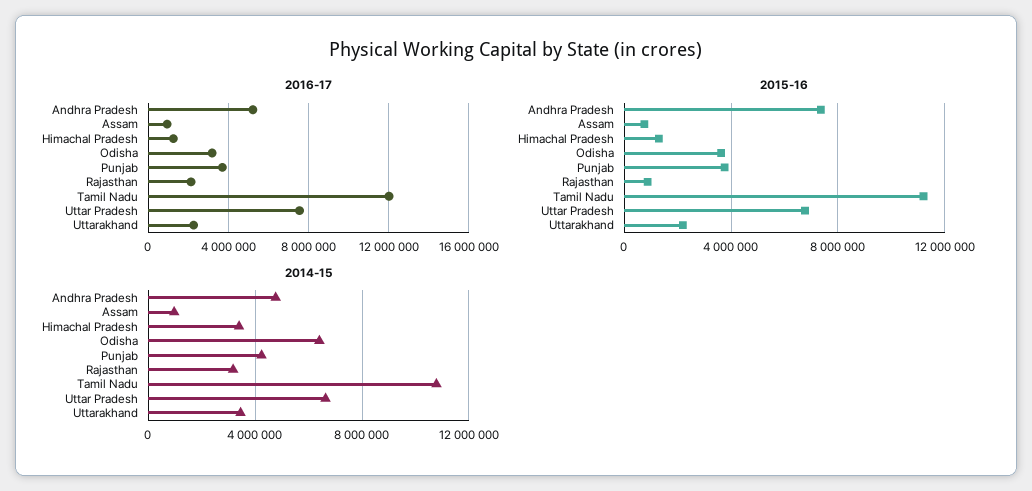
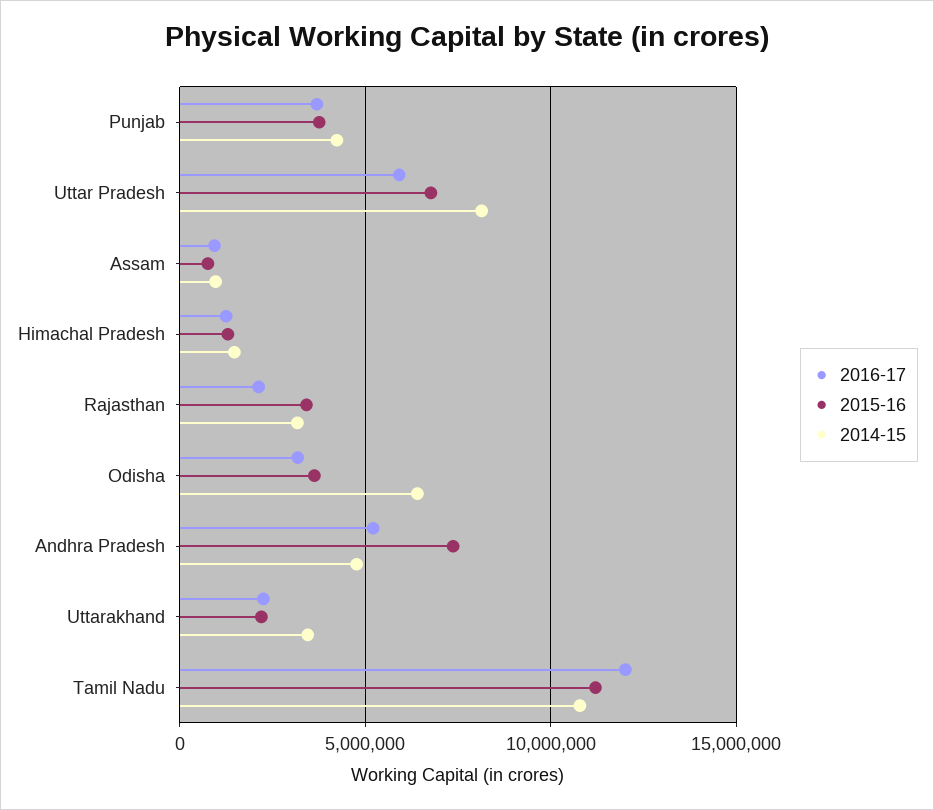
  {
    "2016-17": {
      "Andhra Pradesh": 5000000,
      "Assam": 1000000,
      "Himachal Pradesh": 1000000,
      "Odisha": 3000000,
      "Punjab": 3500000,
      "Rajasthan": 2000000,
      "Tamil Nadu": 12000000,
-     "Uttar Pradesh": 7500000,
+     "Uttar Pradesh": 6000000,
      "Uttarakhand": 2500000
    },
    "2015-16": {
      "Andhra Pradesh": 7500000,
      "Assam": 1000000,
      "Himachal Pradesh": 1500000,
      "Odisha": 3500000,
      "Punjab": 4000000,
-     "Rajasthan": 1000000,
+     "Rajasthan": 3500000,
      "Tamil Nadu": 11000000,
      "Uttar Pradesh": 7000000,
      "Uttarakhand": 2000000
    },
    "2014-15": {
      "Andhra Pradesh": 5000000,
      "Assam": 1000000,
-     "Himachal Pradesh": 3500000,
+     "Himachal Pradesh": 1500000,
      "Odisha": 6500000,
      "Punjab": 4000000,
      "Rajasthan": 3000000,
      "Tamil Nadu": 11000000,
-     "Uttar Pradesh": 6500000,
+     "Uttar Pradesh": 8000000,
      "Uttarakhand": 3500000
    }
  }

